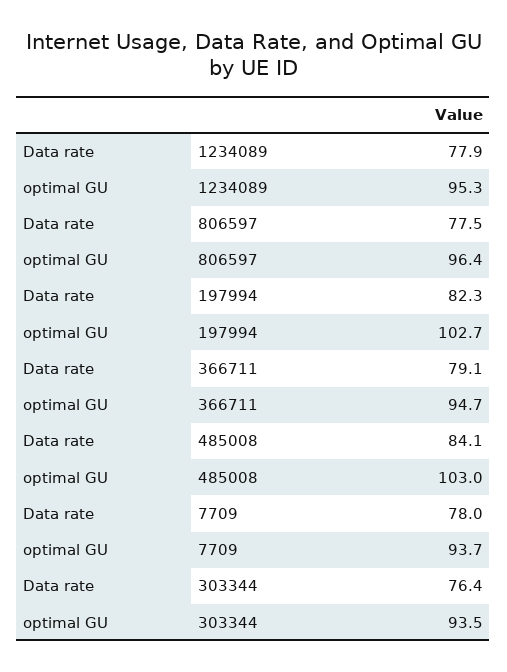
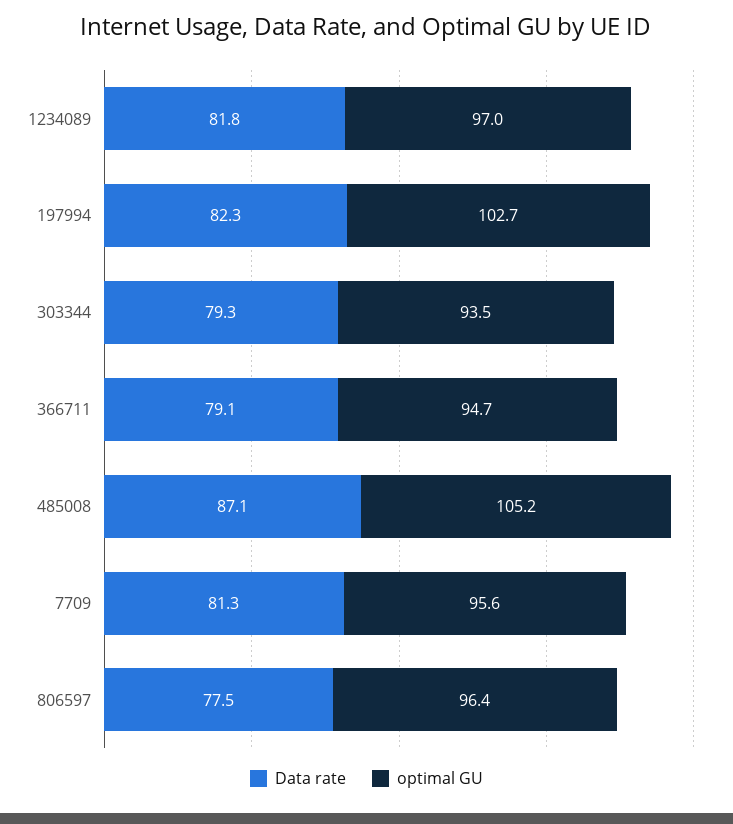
  {
    "Data rate": {
-     "1234089": 77.9,
+     "1234089": 81.8,
      "806597": 77.5,
      "197994": 82.3,
      "366711": 79.1,
-     "485008": 84.1,
+     "485008": 87.1,
-     "7709": 78,
+     "7709": 81.3,
-     "303344": 76.4
+     "303344": 79.3
    },
    "optimal GU": {
-     "1234089": 95.3,
+     "1234089": 97,
      "806597": 96.4,
      "197994": 102.7,
      "366711": 94.7,
-     "485008": 103,
+     "485008": 105.2,
-     "7709": 93.7,
+     "7709": 95.6,
      "303344": 93.5
    }
  }

